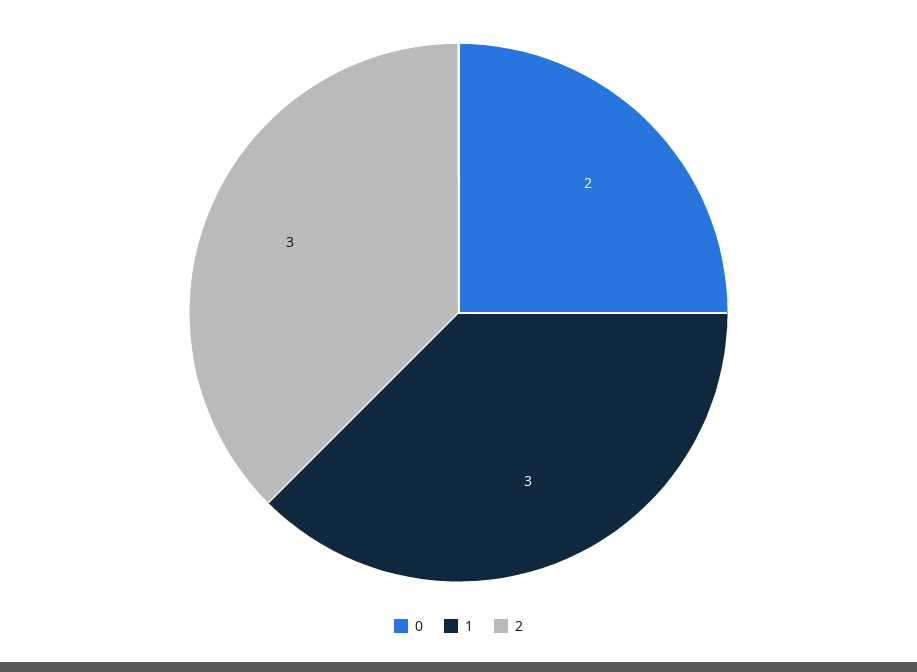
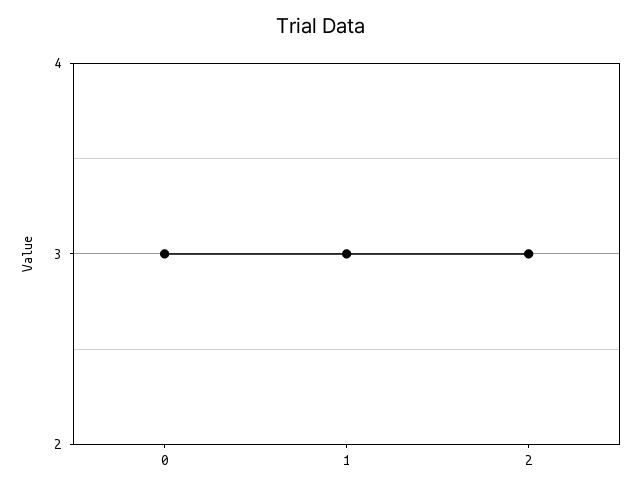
  {
-   "0": 2,
+   "0": 3,
    "1": 3,
    "2": 3
  }

